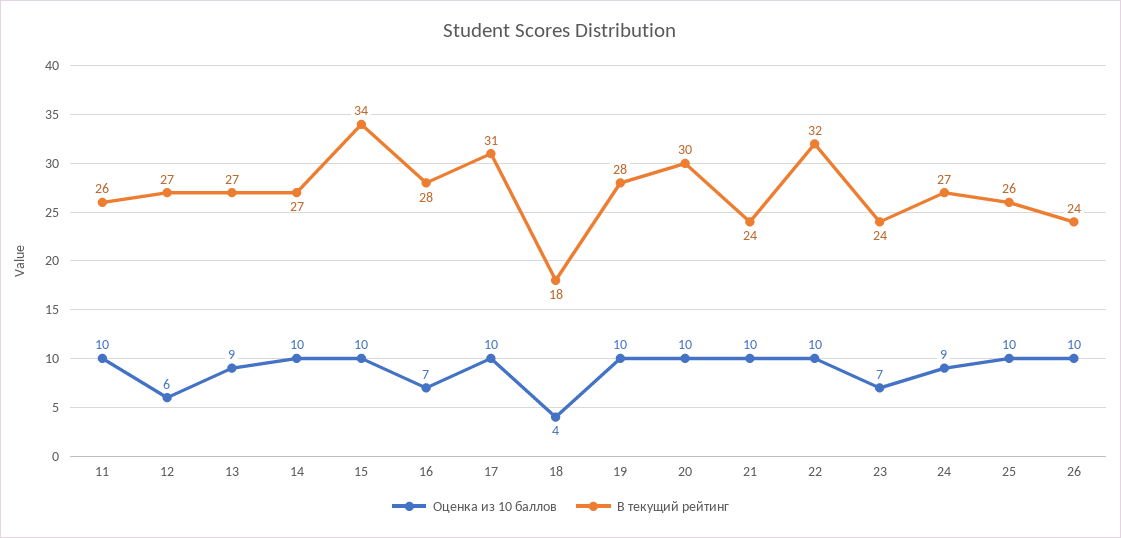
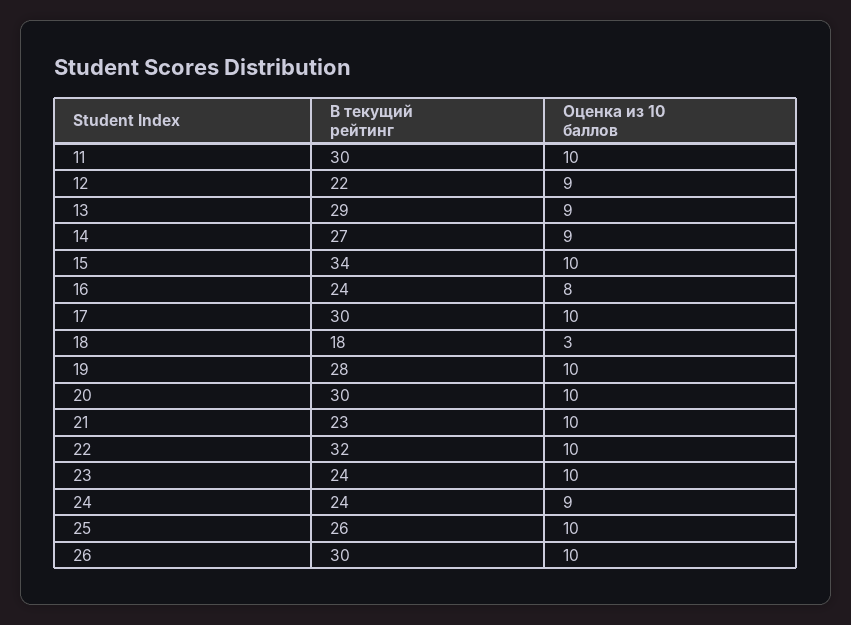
  {
    "Оценка из 10 баллов": {
      "11": 10,
-     "12": 6,
+     "12": 9,
      "13": 9,
-     "14": 10,
+     "14": 9,
      "15": 10,
-     "16": 7,
+     "16": 8,
      "17": 10,
-     "18": 4,
+     "18": 3,
      "19": 10,
      "20": 10,
      "21": 10,
      "22": 10,
-     "23": 7,
+     "23": 10,
      "24": 9,
      "25": 10,
      "26": 10
    },
    "В текущий рейтинг": {
-     "11": 26,
+     "11": 30,
-     "12": 27,
+     "12": 22,
-     "13": 27,
+     "13": 29,
      "14": 27,
      "15": 34,
-     "16": 28,
+     "16": 24,
-     "17": 31,
+     "17": 30,
      "18": 18,
      "19": 28,
      "20": 30,
-     "21": 24,
+     "21": 23,
      "22": 32,
      "23": 24,
-     "24": 27,
+     "24": 24,
      "25": 26,
-     "26": 24
+     "26": 30
    }
  }

